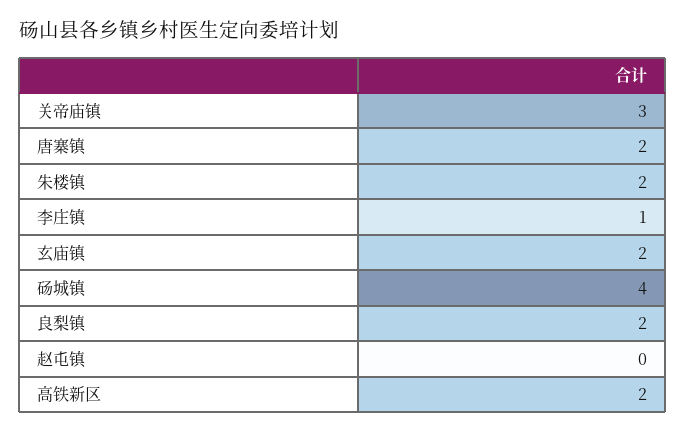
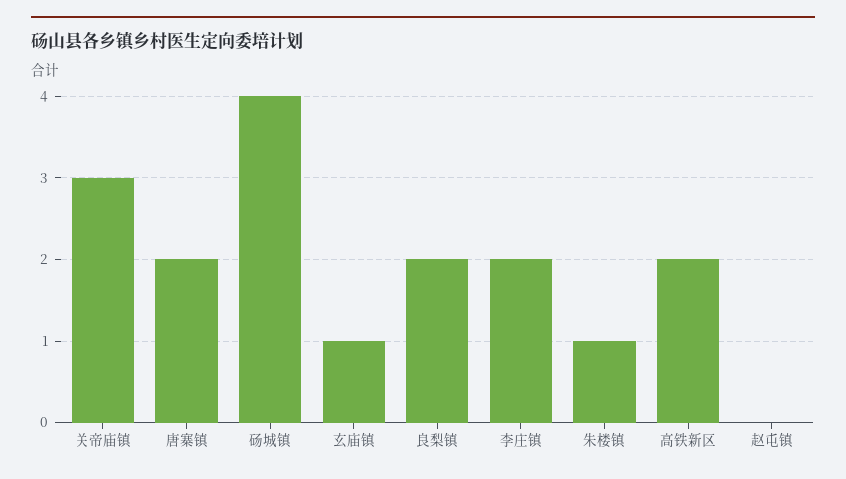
  {
    "关帝庙镇": 3,
    "唐寨镇": 2,
-   "朱楼镇": 2,
+   "朱楼镇": 1,
-   "李庄镇": 1,
+   "李庄镇": 2,
-   "玄庙镇": 2,
+   "玄庙镇": 1,
    "砀城镇": 4,
    "良梨镇": 2,
    "赵屯镇": 0,
    "高铁新区": 2
  }

